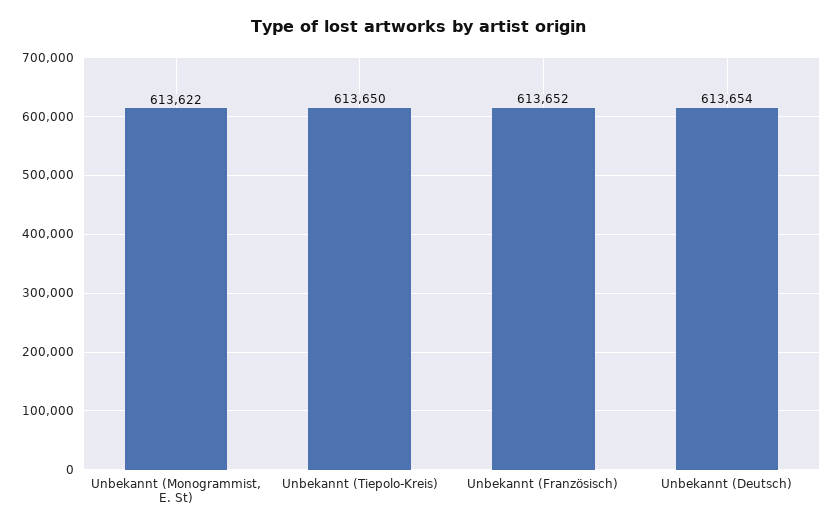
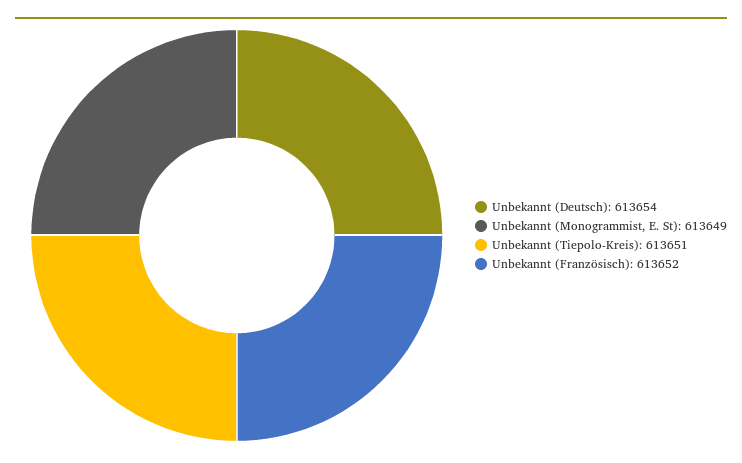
  {
-   "Unbekannt (Monogrammist, E. St)": 613622,
+   "Unbekannt (Monogrammist, E. St)": 613649,
-   "Unbekannt (Tiepolo-Kreis)": 613650,
+   "Unbekannt (Tiepolo-Kreis)": 613651,
    "Unbekannt (Französisch)": 613652,
    "Unbekannt (Deutsch)": 613654
  }

